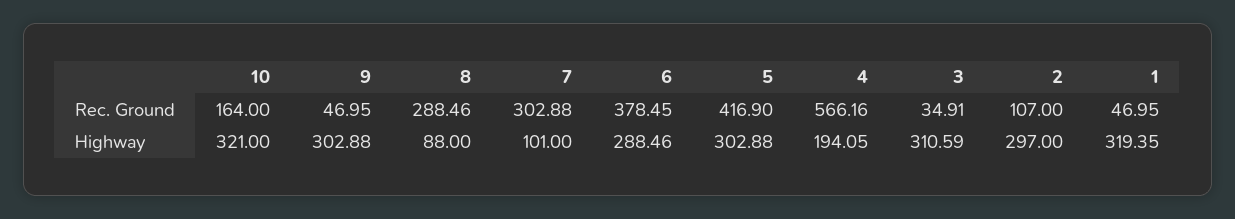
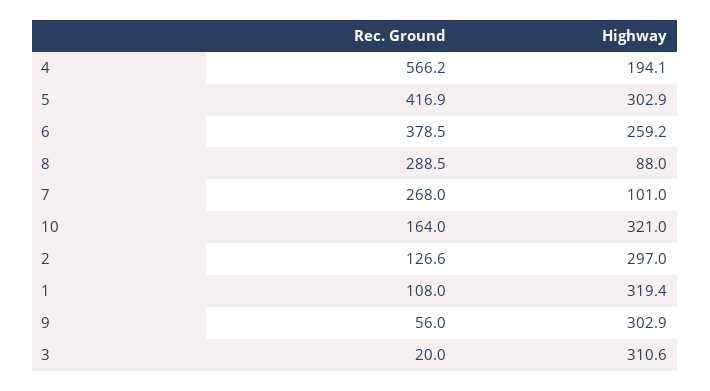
  {
    "10": {
      "Rec. Ground": 164,
      "Highway": 321
    },
    "9": {
-     "Rec. Ground": 46.95,
+     "Rec. Ground": 56,
      "Highway": 302.88
    },
    "8": {
      "Rec. Ground": 288.46,
      "Highway": 88
    },
    "7": {
-     "Rec. Ground": 302.88,
+     "Rec. Ground": 268,
      "Highway": 101
    },
    "6": {
      "Rec. Ground": 378.45,
-     "Highway": 288.46
+     "Highway": 259.2
    },
    "5": {
      "Rec. Ground": 416.9,
      "Highway": 302.88
    },
    "4": {
      "Rec. Ground": 566.16,
      "Highway": 194.05
    },
    "3": {
-     "Rec. Ground": 34.91,
+     "Rec. Ground": 20,
      "Highway": 310.59
    },
    "2": {
-     "Rec. Ground": 107,
+     "Rec. Ground": 126.6,
      "Highway": 297
    },
    "1": {
-     "Rec. Ground": 46.95,
+     "Rec. Ground": 108,
      "Highway": 319.35
    }
  }

